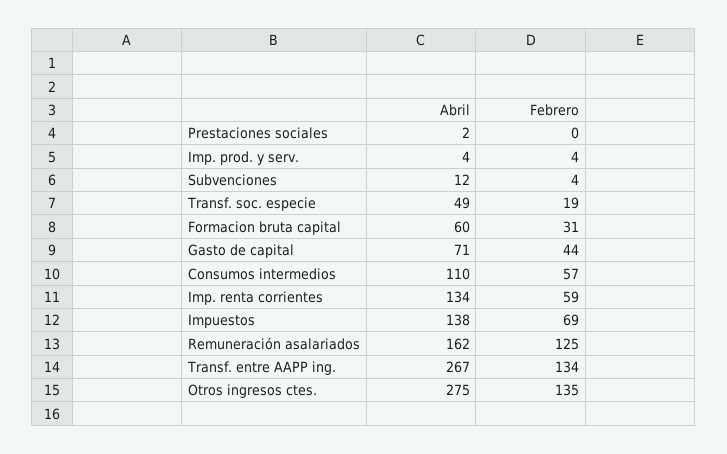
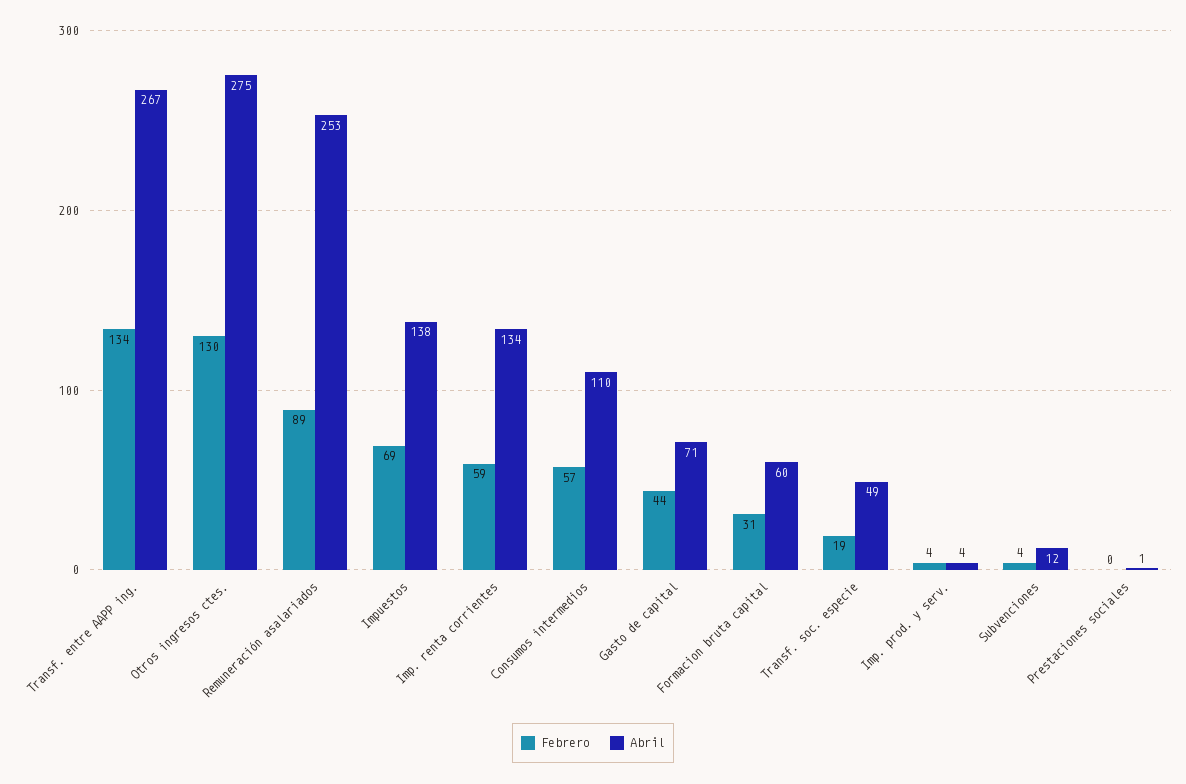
  {
    "Abril": {
-     "Prestaciones sociales": 2,
+     "Prestaciones sociales": 1,
      "Imp. prod. y serv.": 4,
      "Subvenciones": 12,
      "Transf. soc. especie": 49,
      "Formacion bruta capital": 60,
      "Gasto de capital": 71,
      "Consumos intermedios": 110,
      "Imp. renta corrientes": 134,
      "Impuestos": 138,
-     "Remuneración asalariados": 162,
+     "Remuneración asalariados": 253,
      "Transf. entre AAPP ing.": 267,
      "Otros ingresos ctes.": 275
    },
    "Febrero": {
      "Prestaciones sociales": 0,
      "Imp. prod. y serv.": 4,
      "Subvenciones": 4,
      "Transf. soc. especie": 19,
      "Formacion bruta capital": 31,
      "Gasto de capital": 44,
      "Consumos intermedios": 57,
      "Imp. renta corrientes": 59,
      "Impuestos": 69,
-     "Remuneración asalariados": 125,
+     "Remuneración asalariados": 89,
      "Transf. entre AAPP ing.": 134,
-     "Otros ingresos ctes.": 135
+     "Otros ingresos ctes.": 130
    }
  }

